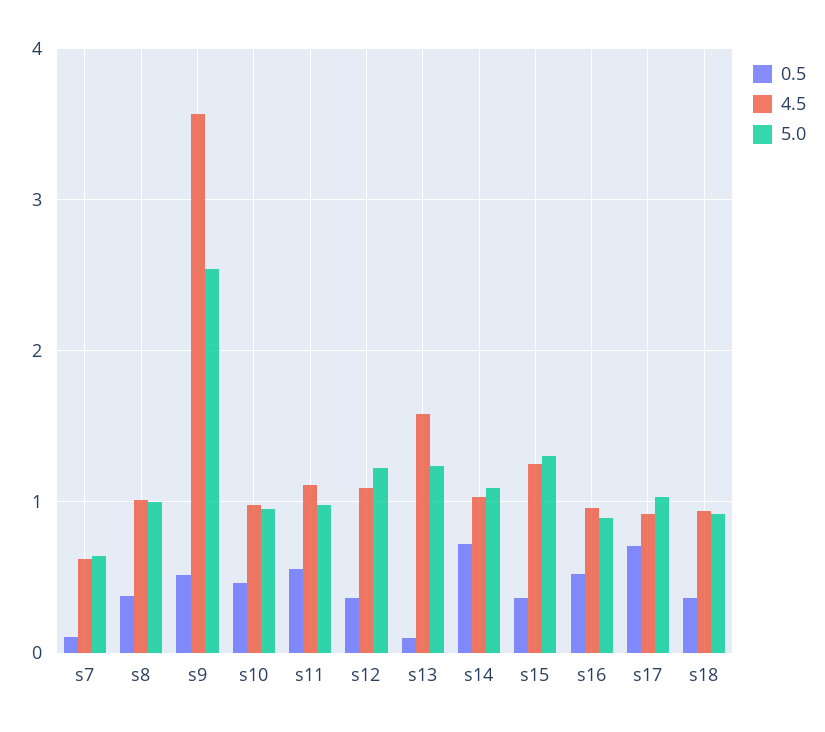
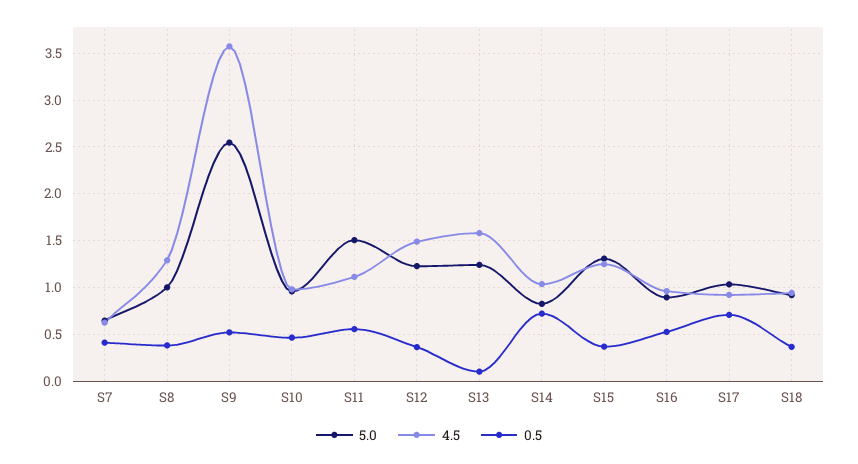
  {
    "0.5": {
-     "s7": 0.1,
+     "s7": 0.4,
      "s8": 0.4,
      "s9": 0.5,
      "s10": 0.5,
      "s11": 0.6,
      "s12": 0.4,
      "s13": 0.1,
      "s14": 0.7,
      "s15": 0.4,
      "s16": 0.5,
      "s17": 0.7,
      "s18": 0.4
    },
    "4.5": {
      "s7": 0.6,
-     "s8": 1,
+     "s8": 1.3,
      "s9": 3.6,
      "s10": 1,
      "s11": 1.1,
-     "s12": 1.1,
+     "s12": 1.5,
      "s13": 1.6,
      "s14": 1,
      "s15": 1.2,
      "s16": 1,
      "s17": 0.9,
      "s18": 0.9
    },
    "5.0": {
      "s7": 0.6,
      "s8": 1,
      "s9": 2.5,
      "s10": 1,
-     "s11": 1,
+     "s11": 1.5,
      "s12": 1.2,
      "s13": 1.2,
-     "s14": 1.1,
+     "s14": 0.8,
      "s15": 1.3,
      "s16": 0.9,
      "s17": 1,
      "s18": 0.9
    }
  }

